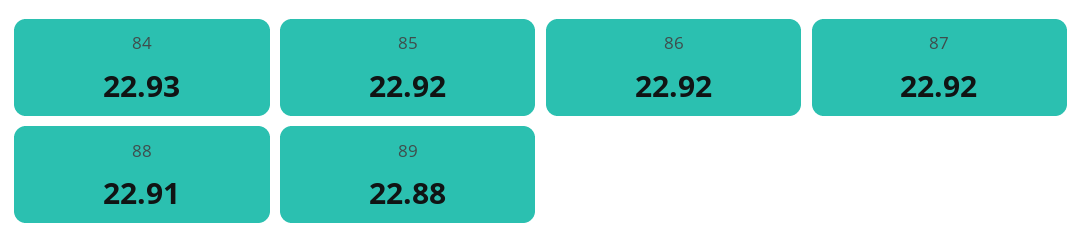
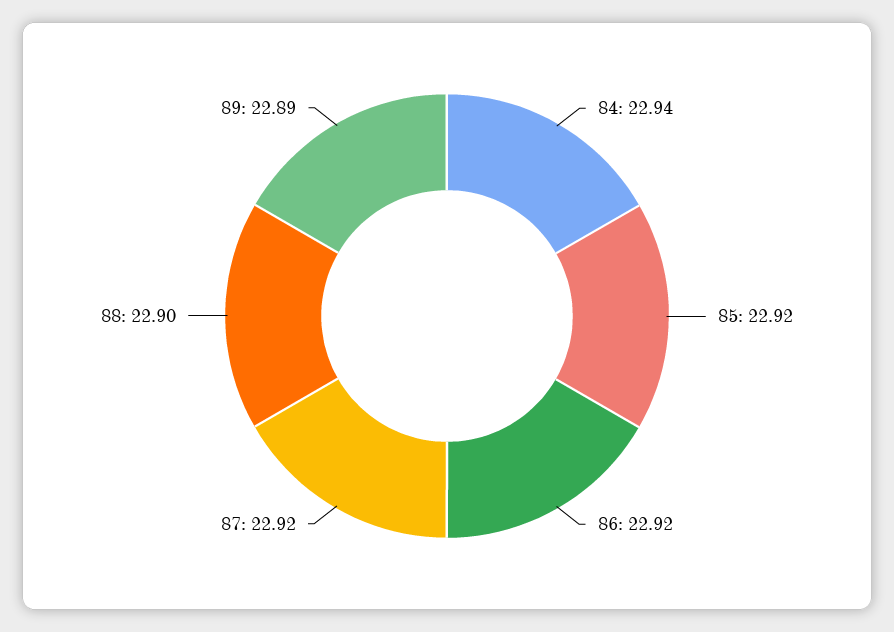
  {
-   "84": 22.93,
+   "84": 22.94,
    "85": 22.92,
    "86": 22.92,
    "87": 22.92,
-   "88": 22.91,
+   "88": 22.9,
-   "89": 22.88
+   "89": 22.89
  }

